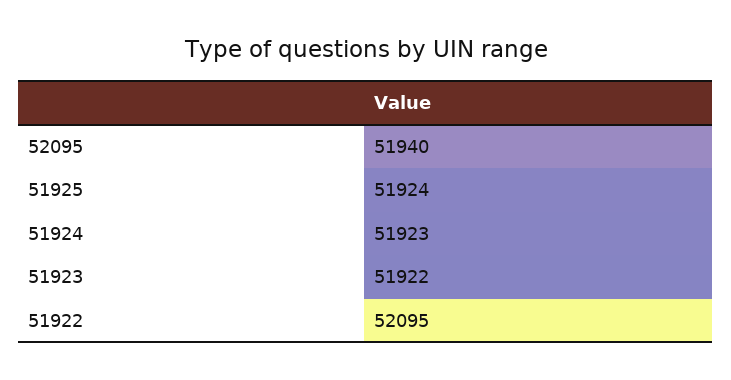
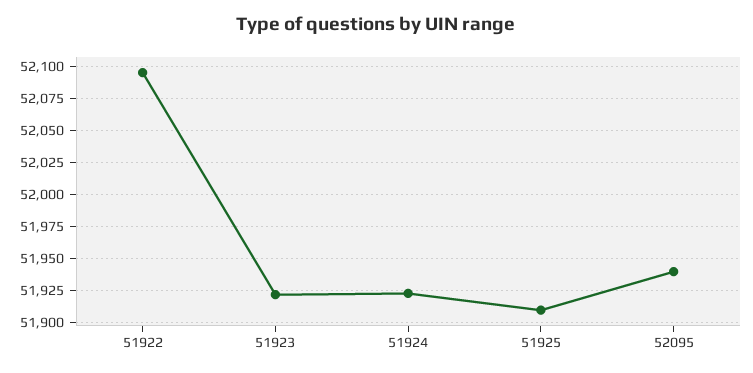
  {
    "52095": 51940,
-   "51925": 51924,
+   "51925": 51910,
    "51924": 51923,
    "51923": 51922,
    "51922": 52095
  }

